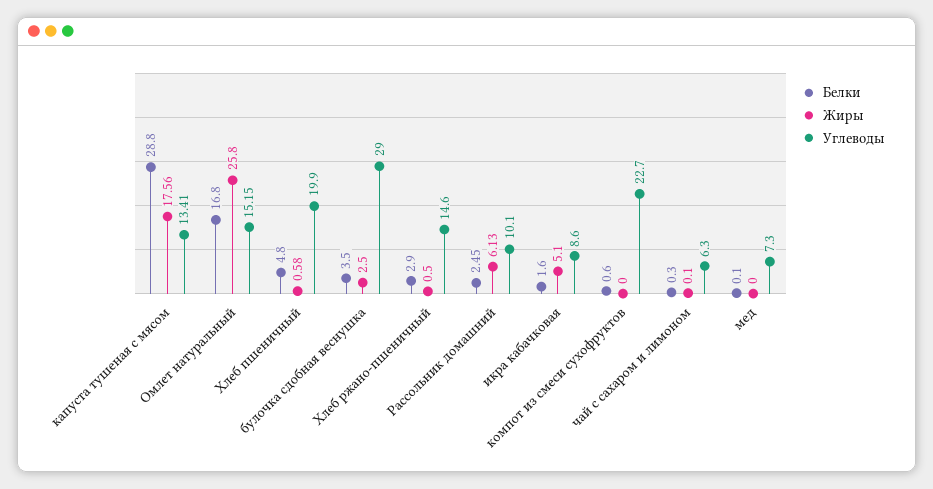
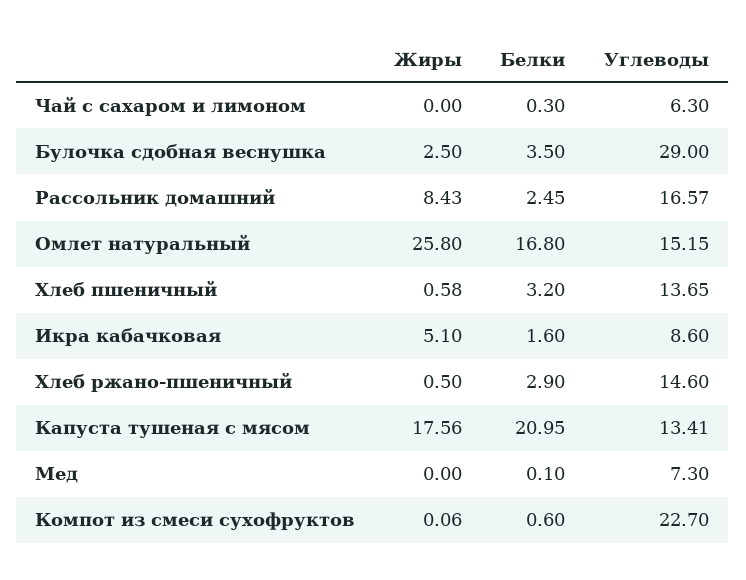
  {
    "Белки": {
-     "капуста тушеная с мясом": 28.8,
+     "капуста тушеная с мясом": 20.95,
      "Омлет натуральный": 16.8,
-     "Хлеб пшеничный": 4.8,
+     "Хлеб пшеничный": 3.2,
      "булочка сдобная веснушка": 3.5,
      "Хлеб ржано-пшеничный": 2.9,
      "Рассольник домашний": 2.45,
      "икра кабачковая": 1.6,
      "компот из смеси сухофруктов": 0.6,
      "чай с сахаром и лимоном": 0.3,
      "мед": 0.1
    },
    "Жиры": {
      "капуста тушеная с мясом": 17.56,
      "Омлет натуральный": 25.8,
      "Хлеб пшеничный": 0.58,
      "булочка сдобная веснушка": 2.5,
      "Хлеб ржано-пшеничный": 0.5,
-     "Рассольник домашний": 6.13,
+     "Рассольник домашний": 8.43,
      "икра кабачковая": 5.1,
-     "компот из смеси сухофруктов": 0,
+     "компот из смеси сухофруктов": 0.06,
-     "чай с сахаром и лимоном": 0.1,
+     "чай с сахаром и лимоном": 0,
      "мед": 0
    },
    "Углеводы": {
      "капуста тушеная с мясом": 13.41,
      "Омлет натуральный": 15.15,
-     "Хлеб пшеничный": 19.9,
+     "Хлеб пшеничный": 13.65,
      "булочка сдобная веснушка": 29,
      "Хлеб ржано-пшеничный": 14.6,
-     "Рассольник домашний": 10.1,
+     "Рассольник домашний": 16.57,
      "икра кабачковая": 8.6,
      "компот из смеси сухофруктов": 22.7,
      "чай с сахаром и лимоном": 6.3,
      "мед": 7.3
    }
  }

